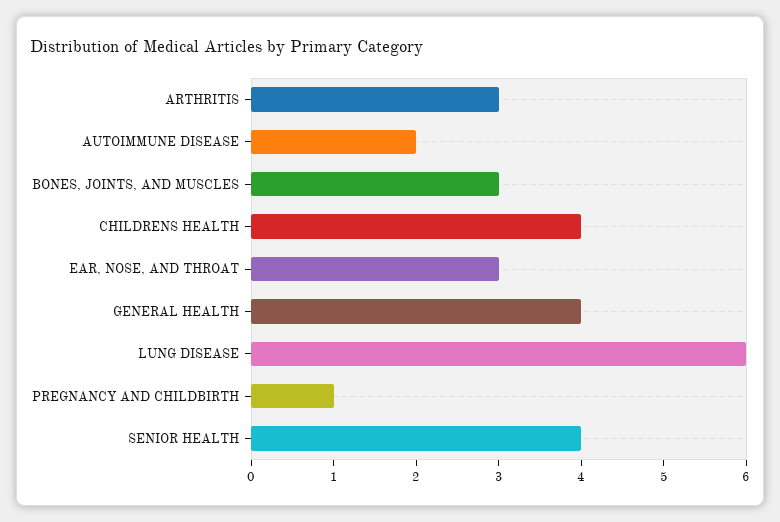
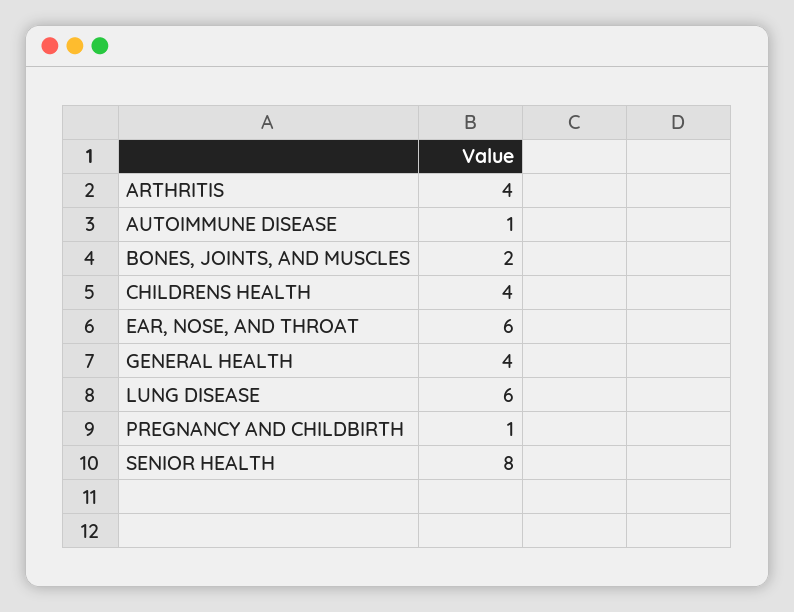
  {
-   "ARTHRITIS": 3,
+   "ARTHRITIS": 4,
-   "AUTOIMMUNE DISEASE": 2,
+   "AUTOIMMUNE DISEASE": 1,
-   "BONES, JOINTS, AND MUSCLES": 3,
+   "BONES, JOINTS, AND MUSCLES": 2,
    "CHILDRENS HEALTH": 4,
-   "EAR, NOSE, AND THROAT": 3,
+   "EAR, NOSE, AND THROAT": 6,
    "GENERAL HEALTH": 4,
    "LUNG DISEASE": 6,
    "PREGNANCY AND CHILDBIRTH": 1,
-   "SENIOR HEALTH": 4
+   "SENIOR HEALTH": 8
  }

